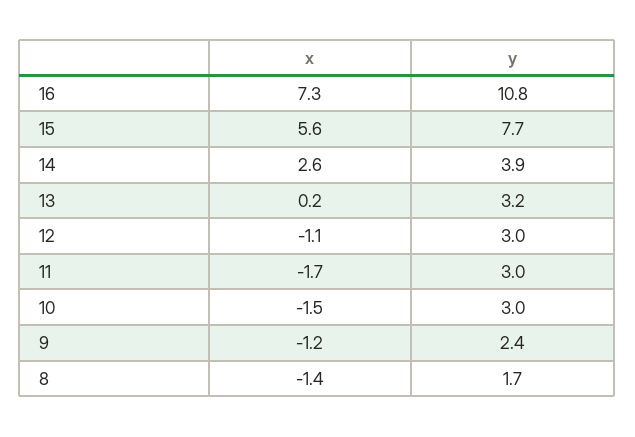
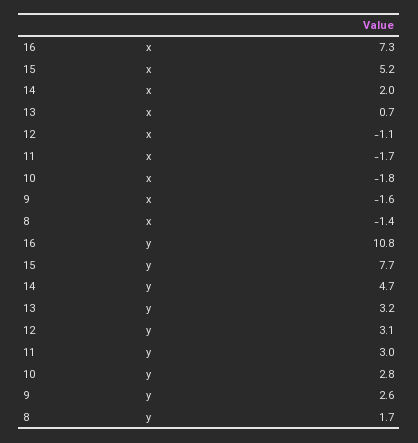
  {
    "x": {
      "16": 7.3,
-     "15": 5.6,
+     "15": 5.2,
-     "14": 2.6,
+     "14": 2,
-     "13": 0.2,
+     "13": 0.7,
      "12": -1.1,
      "11": -1.7,
-     "10": -1.5,
+     "10": -1.8,
-     "9": -1.2,
+     "9": -1.6,
      "8": -1.4
    },
    "y": {
      "16": 10.8,
      "15": 7.7,
-     "14": 3.9,
+     "14": 4.7,
      "13": 3.2,
-     "12": 3,
+     "12": 3.1,
      "11": 3,
-     "10": 3,
+     "10": 2.8,
-     "9": 2.4,
+     "9": 2.6,
      "8": 1.7
    }
  }

